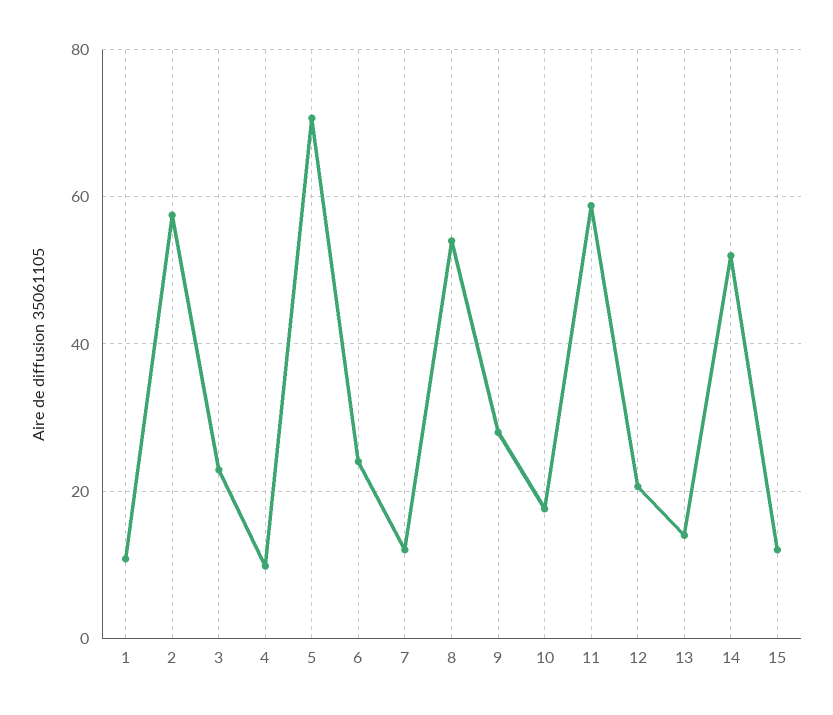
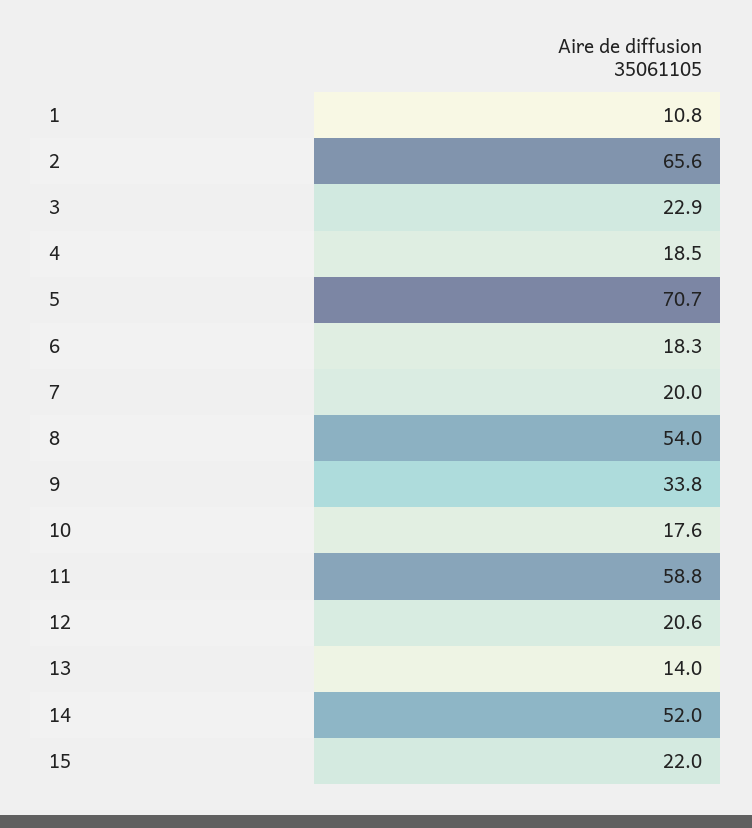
  {
    "1": 10.8,
-   "2": 58,
+   "2": 65.6,
    "3": 22.9,
-   "4": 10,
+   "4": 18.5,
    "5": 70.7,
-   "6": 24,
+   "6": 18.3,
-   "7": 12,
+   "7": 20,
    "8": 54,
-   "9": 28,
+   "9": 33.8,
    "10": 17.6,
    "11": 58.8,
    "12": 20.6,
    "13": 14,
    "14": 52,
-   "15": 12
+   "15": 22
  }

